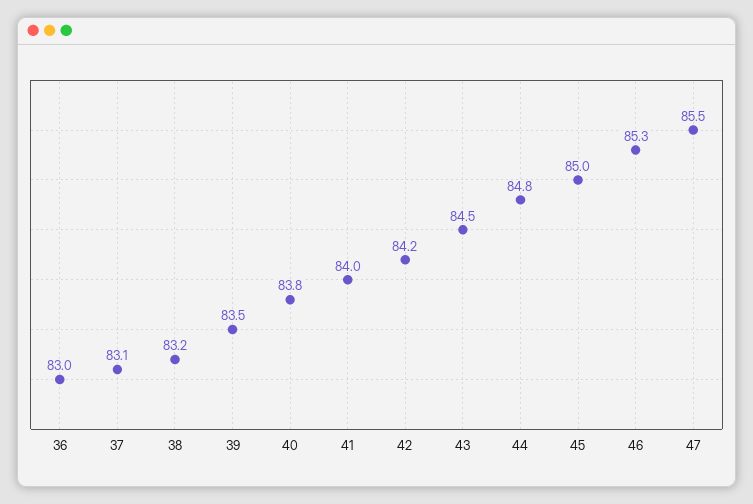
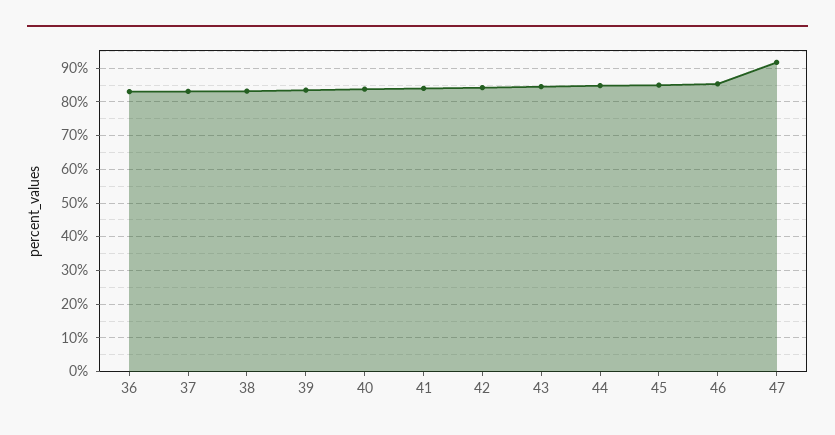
  {
    "36": 83,
    "37": 83.1,
    "38": 83.2,
    "39": 83.5,
    "40": 83.8,
    "41": 84,
    "42": 84.2,
    "43": 84.5,
    "44": 84.8,
    "45": 85,
    "46": 85.3,
-   "47": 85.5
+   "47": 92
  }

